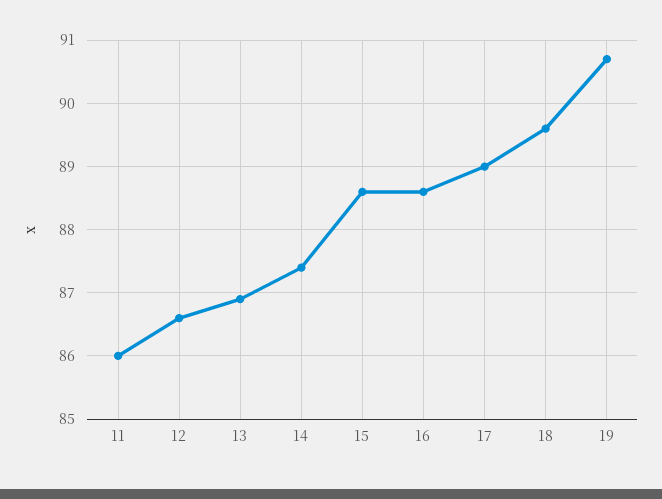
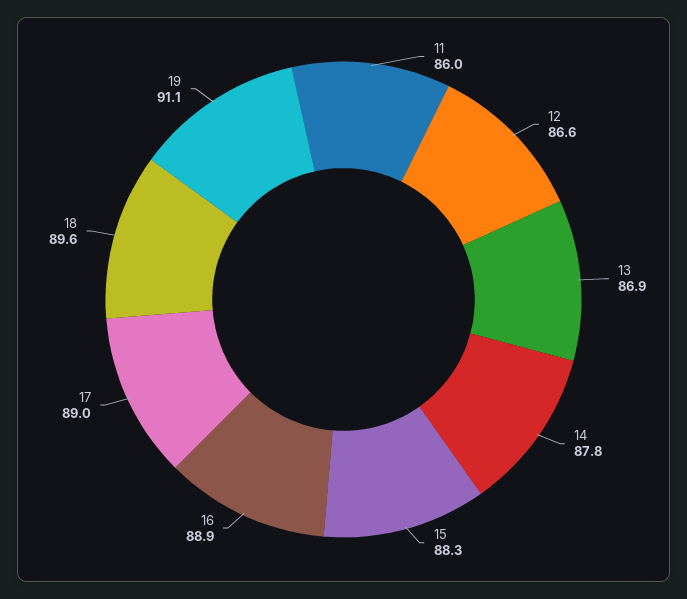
  {
    "11": 86,
    "12": 86.6,
    "13": 86.9,
-   "14": 87.4,
+   "14": 87.8,
-   "15": 88.6,
+   "15": 88.3,
-   "16": 88.6,
+   "16": 88.9,
    "17": 89,
    "18": 89.6,
-   "19": 90.7
+   "19": 91.1
  }

